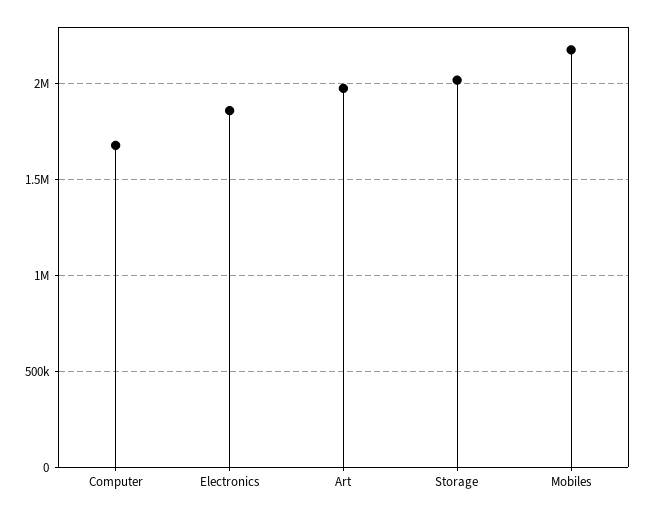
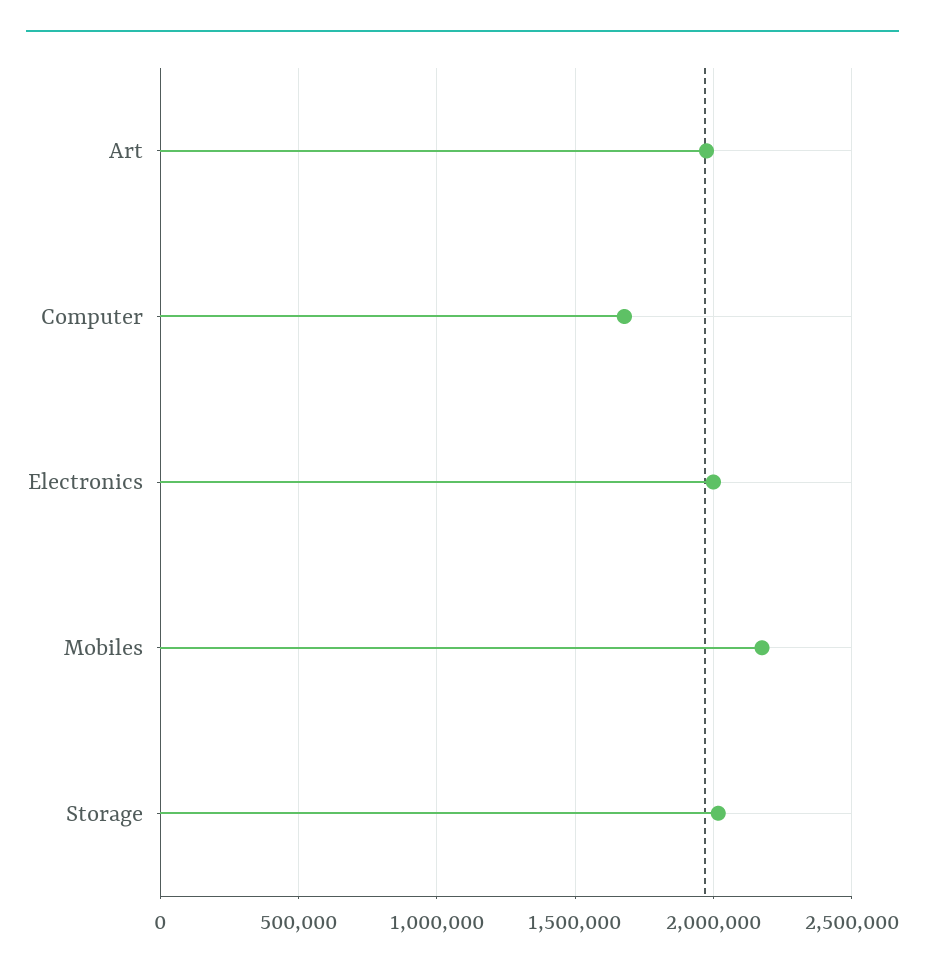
  {
    "Computer": 1700000,
-   "Electronics": 1850000,
+   "Electronics": 2000000,
    "Art": 1950000,
    "Storage": 2000000,
    "Mobiles": 2200000
  }

